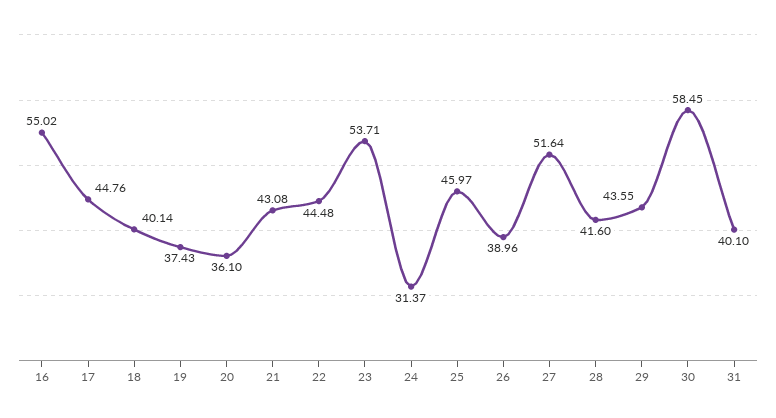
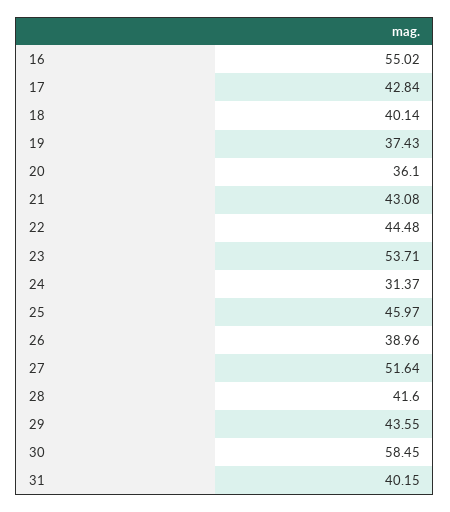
  {
    "16": 55.02,
-   "17": 44.76,
+   "17": 42.84,
    "18": 40.14,
    "19": 37.43,
    "20": 36.1,
    "21": 43.08,
    "22": 44.48,
    "23": 53.71,
    "24": 31.37,
    "25": 45.97,
    "26": 38.96,
    "27": 51.64,
    "28": 41.6,
    "29": 43.55,
    "30": 58.45,
-   "31": 40.1
+   "31": 40.15
  }

